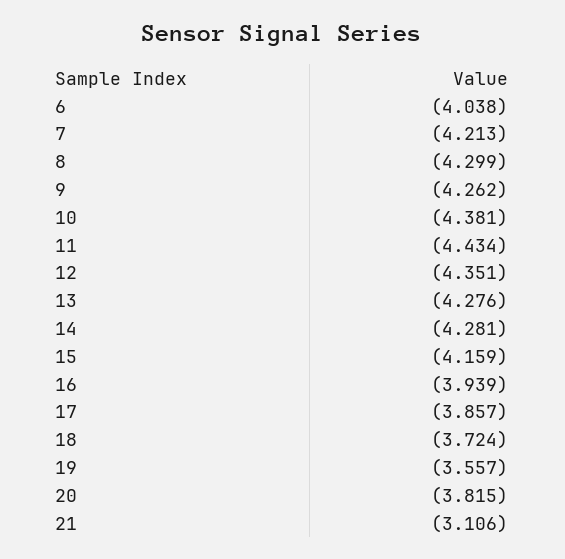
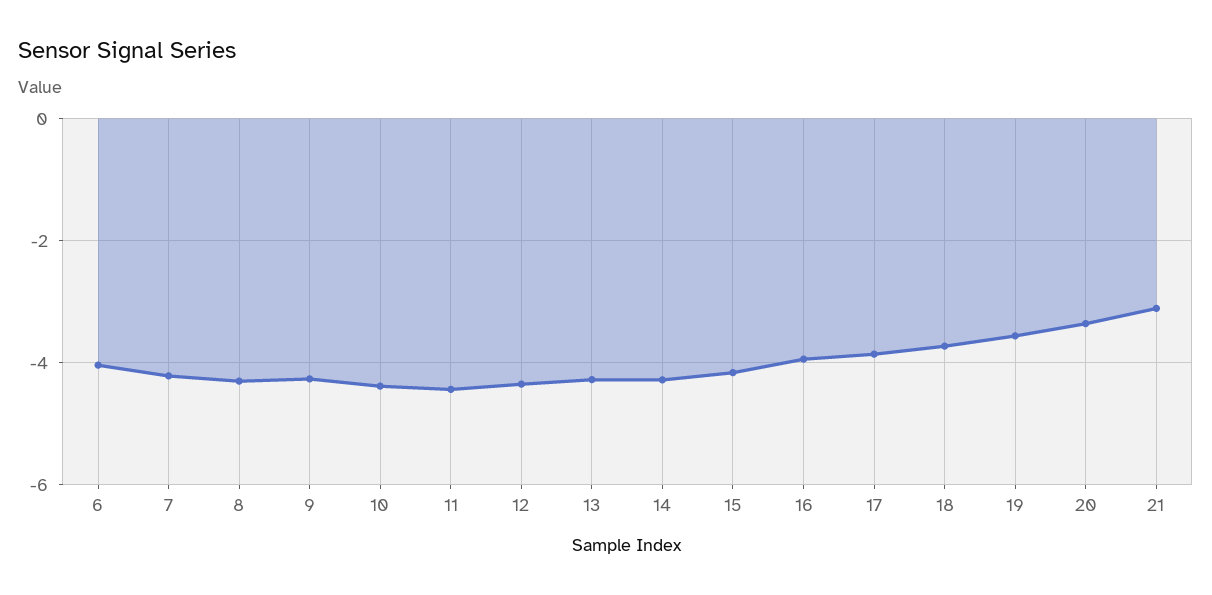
  {
    "6": -4.038,
    "7": -4.213,
    "8": -4.299,
    "9": -4.262,
    "10": -4.381,
    "11": -4.434,
    "12": -4.351,
    "13": -4.276,
    "14": -4.281,
    "15": -4.159,
    "16": -3.939,
    "17": -3.857,
    "18": -3.724,
    "19": -3.557,
-   "20": -3.815,
+   "20": -3.4,
    "21": -3.106
  }

